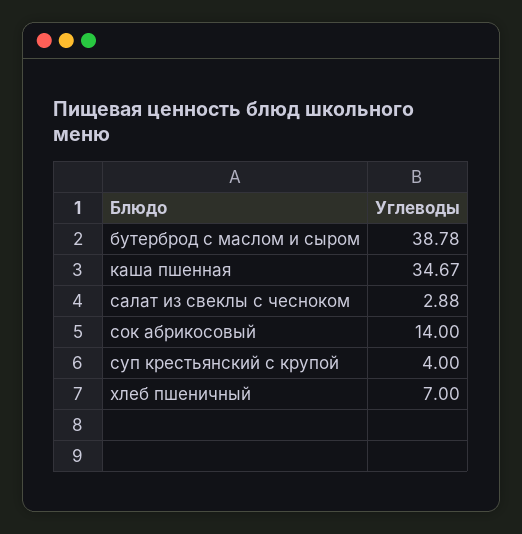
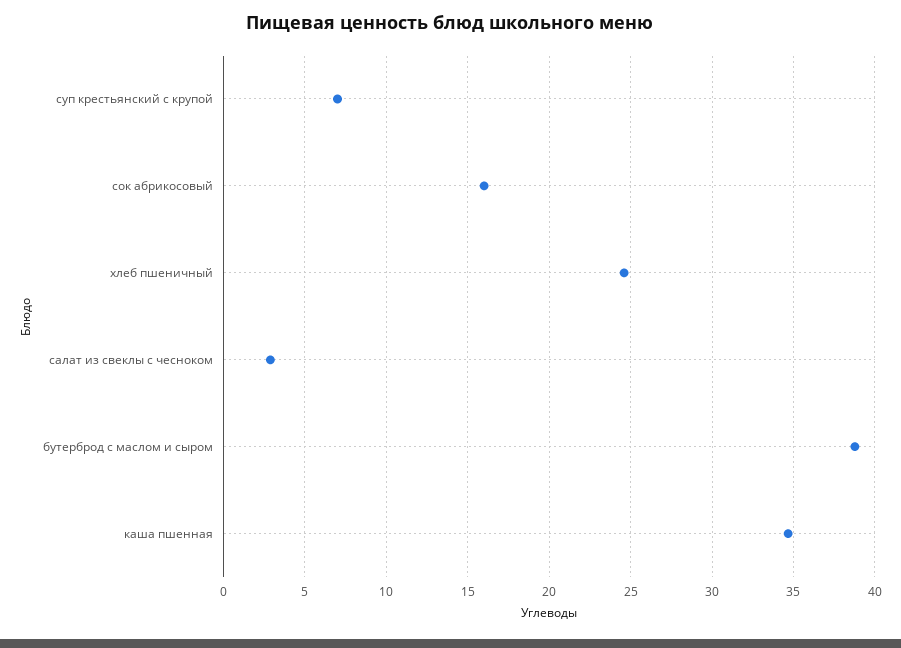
  {
    "бутерброд с маслом и сыром": 38.78,
    "каша пшенная": 34.67,
    "салат из свеклы с чесноком": 2.88,
-   "сок абрикосовый": 14,
+   "сок абрикосовый": 16,
-   "суп крестьянский с крупой": 4,
+   "суп крестьянский с крупой": 7,
-   "хлеб пшеничный": 7
+   "хлеб пшеничный": 24.5
  }

